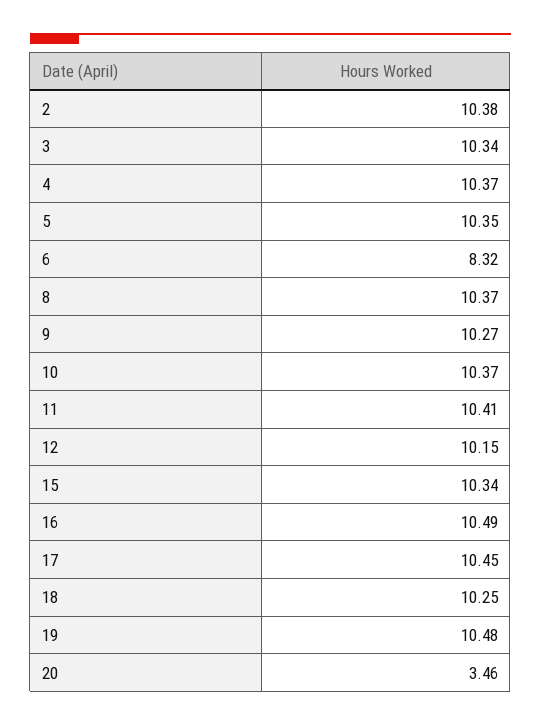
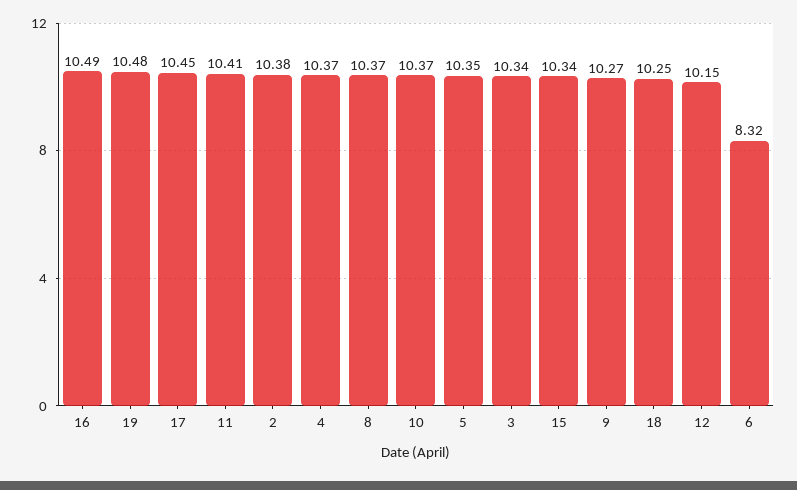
  {
    "2": 10.38,
    "3": 10.34,
    "4": 10.37,
    "5": 10.35,
    "6": 8.32,
    "8": 10.37,
    "9": 10.27,
    "10": 10.37,
    "11": 10.41,
    "12": 10.15,
    "15": 10.34,
    "16": 10.49,
    "17": 10.45,
    "18": 10.25,
-   "19": 10.48,
+   "19": 10.48
-   "20": 3.46
  }

